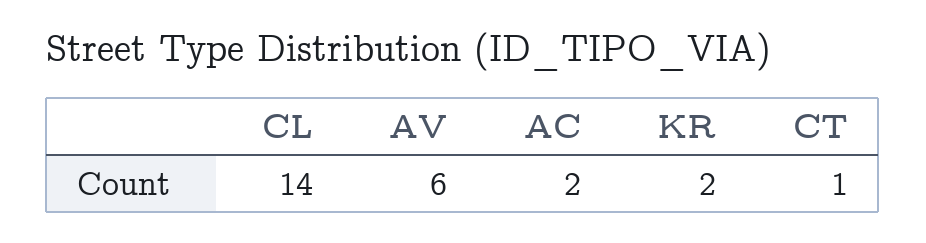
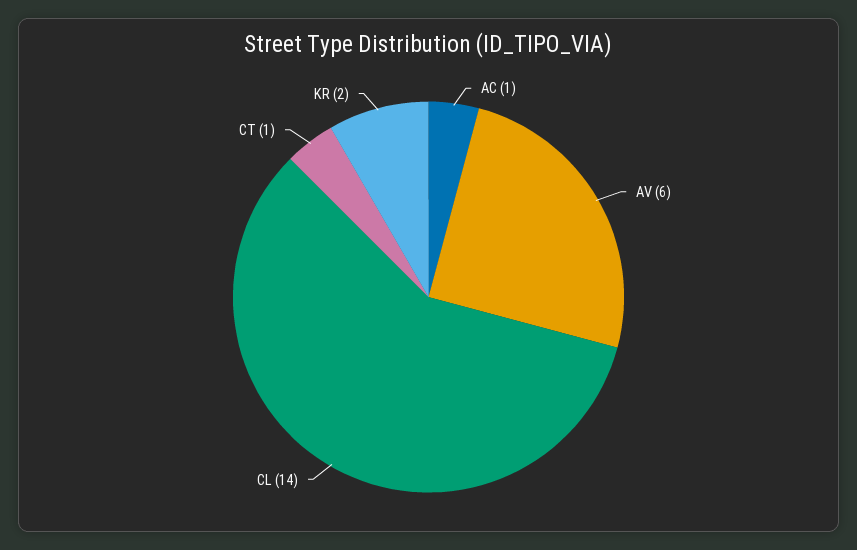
  {
    "CL": 14,
    "AV": 6,
-   "AC": 2,
+   "AC": 1,
    "KR": 2,
    "CT": 1
  }

